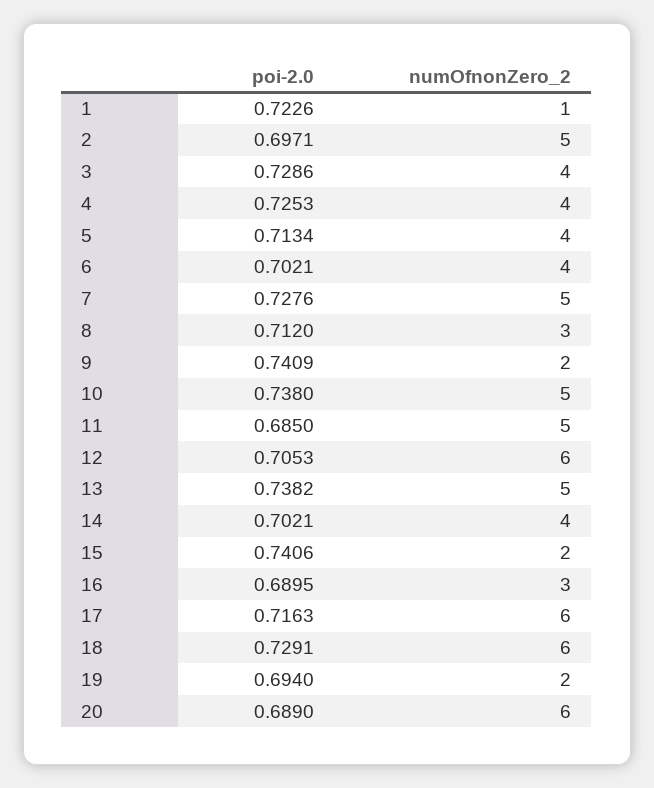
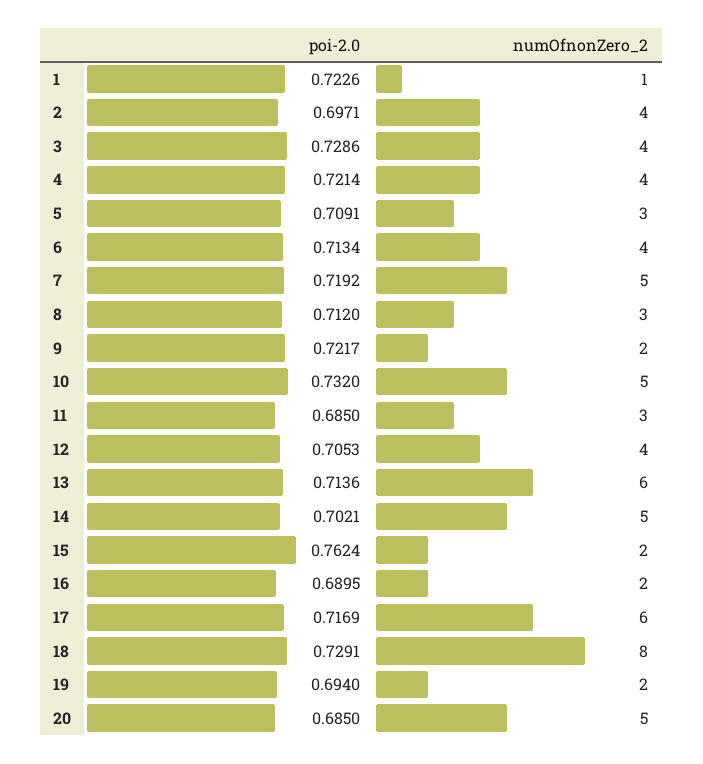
  {
    "poi-2.0": {
      "1": 0.7226,
      "2": 0.6971,
      "3": 0.7286,
-     "4": 0.7253,
+     "4": 0.7214,
-     "5": 0.7134,
+     "5": 0.7091,
-     "6": 0.7021,
+     "6": 0.7134,
-     "7": 0.7276,
+     "7": 0.7192,
      "8": 0.712,
-     "9": 0.7409,
+     "9": 0.7217,
-     "10": 0.738,
+     "10": 0.732,
      "11": 0.685,
      "12": 0.7053,
-     "13": 0.7382,
+     "13": 0.7136,
      "14": 0.7021,
-     "15": 0.7406,
+     "15": 0.7624,
      "16": 0.6895,
-     "17": 0.7163,
+     "17": 0.7169,
      "18": 0.7291,
      "19": 0.694,
-     "20": 0.689
+     "20": 0.685
    },
    "numOfnonZero_2": {
      "1": 1,
-     "2": 5,
+     "2": 4,
      "3": 4,
      "4": 4,
-     "5": 4,
+     "5": 3,
      "6": 4,
      "7": 5,
      "8": 3,
      "9": 2,
      "10": 5,
-     "11": 5,
+     "11": 3,
-     "12": 6,
+     "12": 4,
-     "13": 5,
+     "13": 6,
-     "14": 4,
+     "14": 5,
      "15": 2,
-     "16": 3,
+     "16": 2,
      "17": 6,
-     "18": 6,
+     "18": 8,
      "19": 2,
-     "20": 6
+     "20": 5
    }
  }

